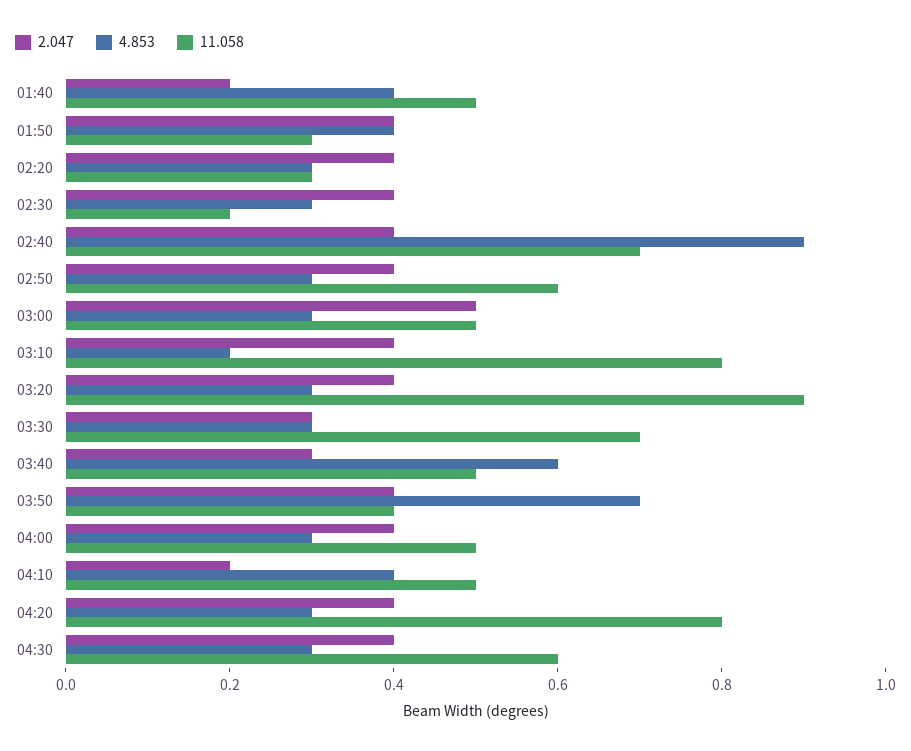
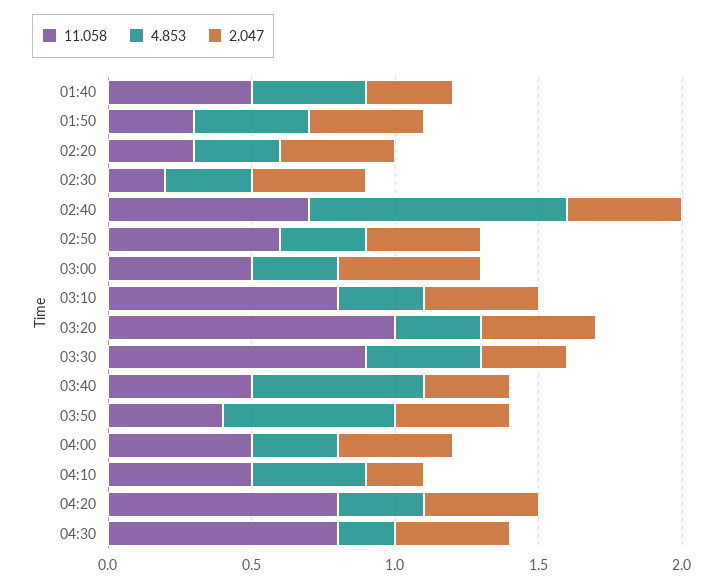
  {
    "2.047": {
-     "01:40": 0.2,
+     "01:40": 0.3,
      "01:50": 0.4,
      "02:20": 0.4,
      "02:30": 0.4,
      "02:40": 0.4,
      "02:50": 0.4,
      "03:00": 0.5,
      "03:10": 0.4,
      "03:20": 0.4,
      "03:30": 0.3,
      "03:40": 0.3,
      "03:50": 0.4,
      "04:00": 0.4,
      "04:10": 0.2,
      "04:20": 0.4,
      "04:30": 0.4
    },
    "4.853": {
      "01:40": 0.4,
      "01:50": 0.4,
      "02:20": 0.3,
      "02:30": 0.3,
      "02:40": 0.9,
      "02:50": 0.3,
      "03:00": 0.3,
-     "03:10": 0.2,
+     "03:10": 0.3,
      "03:20": 0.3,
-     "03:30": 0.3,
+     "03:30": 0.4,
      "03:40": 0.6,
-     "03:50": 0.7,
+     "03:50": 0.6,
      "04:00": 0.3,
      "04:10": 0.4,
      "04:20": 0.3,
-     "04:30": 0.3
+     "04:30": 0.2
    },
    "11.058": {
      "01:40": 0.5,
      "01:50": 0.3,
      "02:20": 0.3,
      "02:30": 0.2,
      "02:40": 0.7,
      "02:50": 0.6,
      "03:00": 0.5,
      "03:10": 0.8,
-     "03:20": 0.9,
+     "03:20": 1,
-     "03:30": 0.7,
+     "03:30": 0.9,
      "03:40": 0.5,
      "03:50": 0.4,
      "04:00": 0.5,
      "04:10": 0.5,
      "04:20": 0.8,
-     "04:30": 0.6
+     "04:30": 0.8
    }
  }

